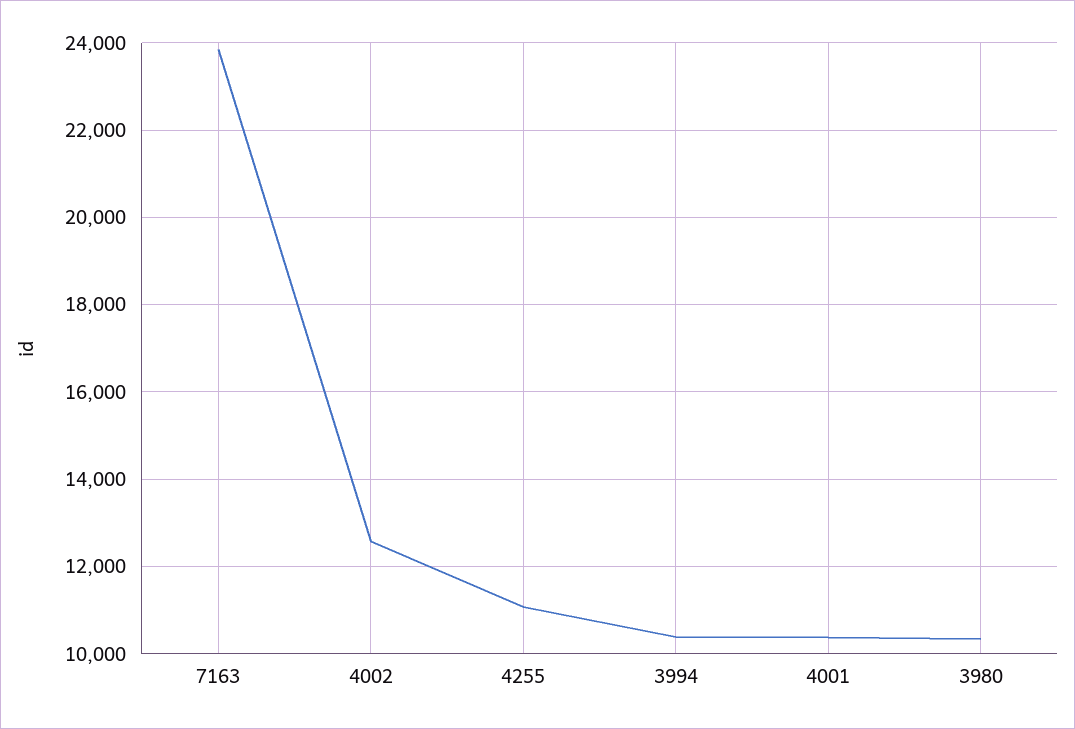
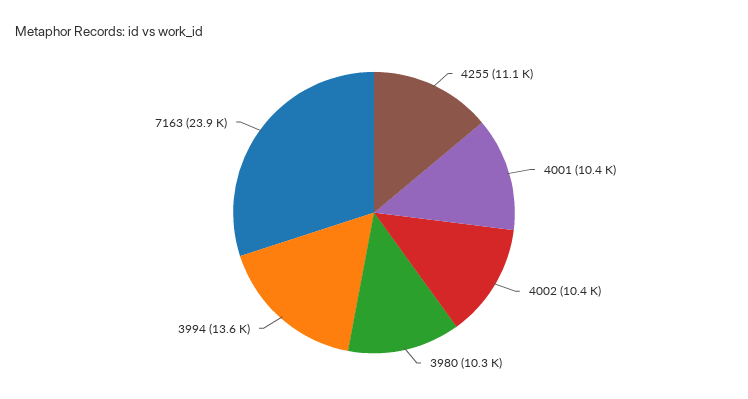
  {
    "7163": 23900,
-   "4002": 12600,
+   "4002": 10400,
    "4255": 11100,
-   "3994": 10400,
+   "3994": 13600,
    "4001": 10400,
    "3980": 10300
  }

